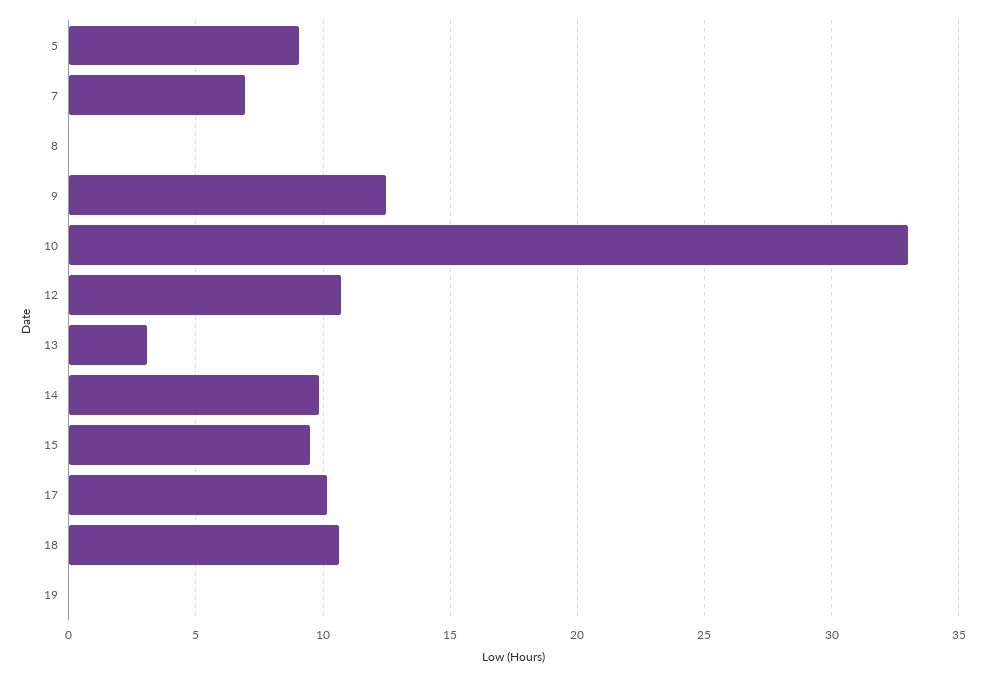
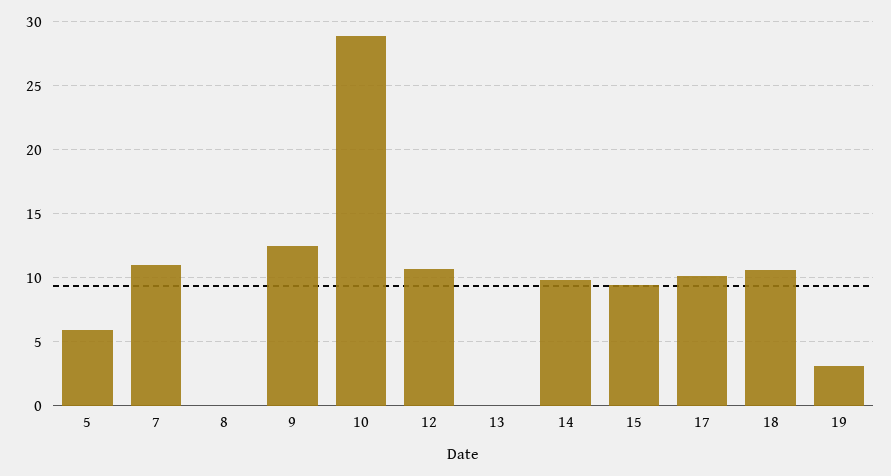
  {
-   "5": 9,
+   "5": 6,
-   "7": 7,
+   "7": 11,
    "8": 0,
    "9": 12.5,
-   "10": 33,
+   "10": 29,
    "12": 10.5,
-   "13": 3,
+   "13": 0,
    "14": 10,
    "15": 9.5,
    "17": 10,
    "18": 10.5,
-   "19": 0
+   "19": 3
  }

